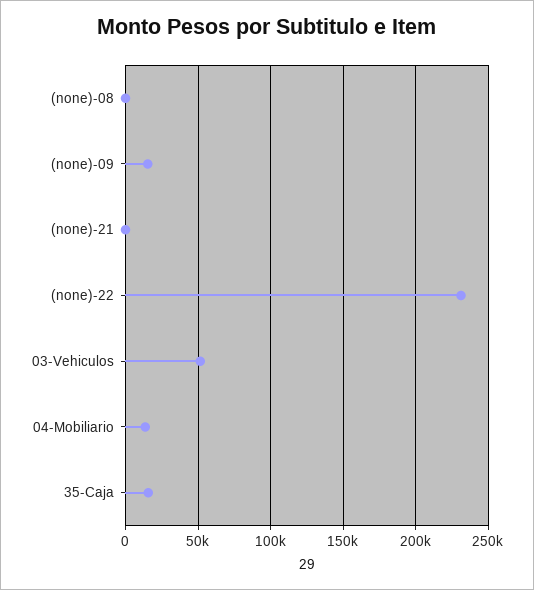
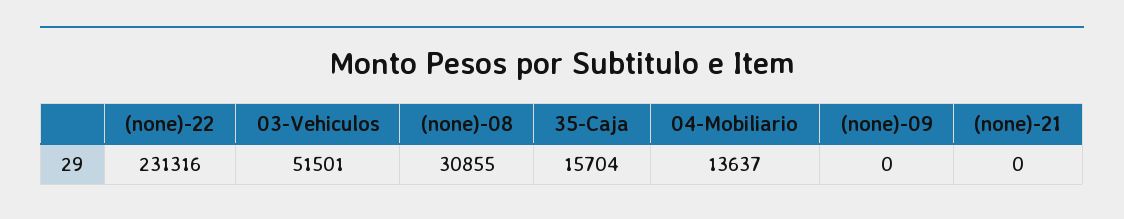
  {
-   "(none)-08": 0,
+   "(none)-08": 30855,
-   "(none)-09": 15000,
+   "(none)-09": 0,
    "(none)-21": 0,
    "(none)-22": 231316,
    "03-Vehiculos": 51501,
    "04-Mobiliario": 13637,
    "35-Caja": 15704
  }

